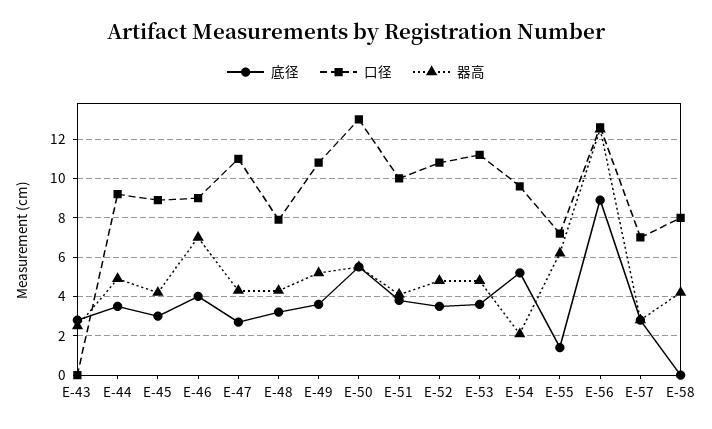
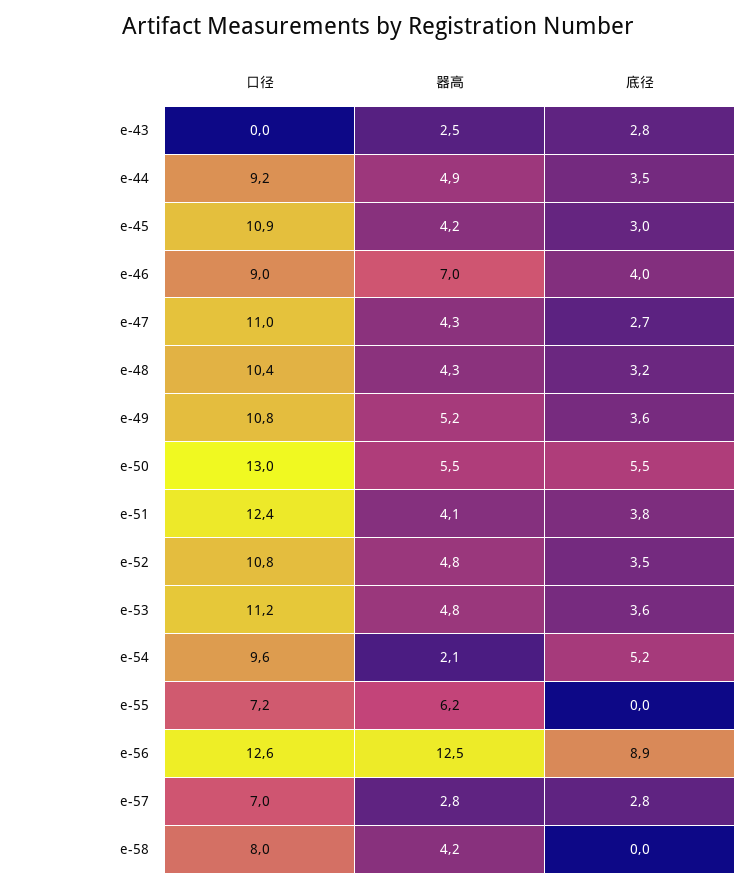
  {
    "底径": {
      "E-43": 2.8,
      "E-44": 3.5,
      "E-45": 3,
      "E-46": 4,
      "E-47": 2.7,
      "E-48": 3.2,
      "E-49": 3.6,
      "E-50": 5.5,
      "E-51": 3.8,
      "E-52": 3.5,
      "E-53": 3.6,
      "E-54": 5.2,
-     "E-55": 1.5,
+     "E-55": 0,
      "E-56": 8.9,
      "E-57": 2.8,
      "E-58": 0
    },
    "口径": {
      "E-43": 0,
      "E-44": 9.2,
-     "E-45": 9,
+     "E-45": 10.9,
      "E-46": 9,
      "E-47": 11,
-     "E-48": 8,
+     "E-48": 10.4,
      "E-49": 10.8,
      "E-50": 13,
-     "E-51": 10,
+     "E-51": 12.4,
      "E-52": 10.8,
      "E-53": 11.2,
      "E-54": 9.6,
      "E-55": 7.2,
      "E-56": 12.6,
      "E-57": 7,
      "E-58": 8
    },
    "器高": {
      "E-43": 2.5,
      "E-44": 4.9,
      "E-45": 4.2,
      "E-46": 7,
      "E-47": 4.3,
      "E-48": 4.3,
      "E-49": 5.2,
      "E-50": 5.5,
      "E-51": 4.1,
      "E-52": 4.8,
      "E-53": 4.8,
      "E-54": 2.1,
      "E-55": 6.2,
      "E-56": 12.5,
      "E-57": 2.8,
      "E-58": 4.2
    }
  }

